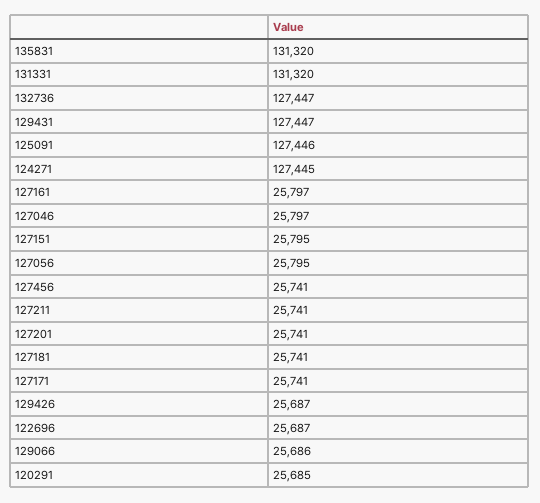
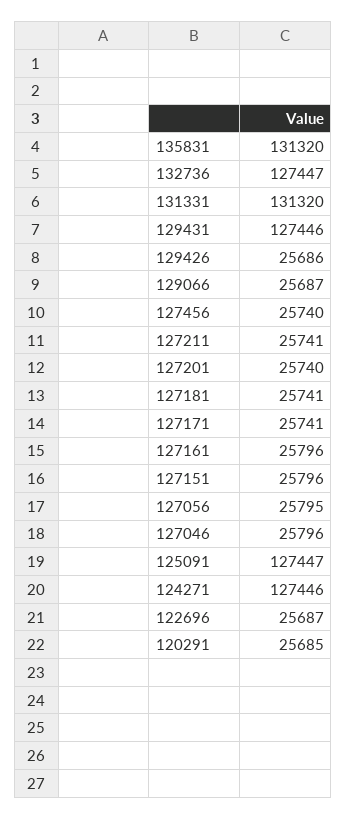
  {
    "135831": 131320,
    "131331": 131320,
    "132736": 127447,
-   "129431": 127447,
+   "129431": 127446,
-   "125091": 127446,
+   "125091": 127447,
-   "124271": 127445,
+   "124271": 127446,
-   "127161": 25797,
+   "127161": 25796,
-   "127046": 25797,
+   "127046": 25796,
-   "127151": 25795,
+   "127151": 25796,
    "127056": 25795,
-   "127456": 25741,
+   "127456": 25740,
    "127211": 25741,
-   "127201": 25741,
+   "127201": 25740,
    "127181": 25741,
    "127171": 25741,
-   "129426": 25687,
+   "129426": 25686,
    "122696": 25687,
-   "129066": 25686,
+   "129066": 25687,
    "120291": 25685
  }

